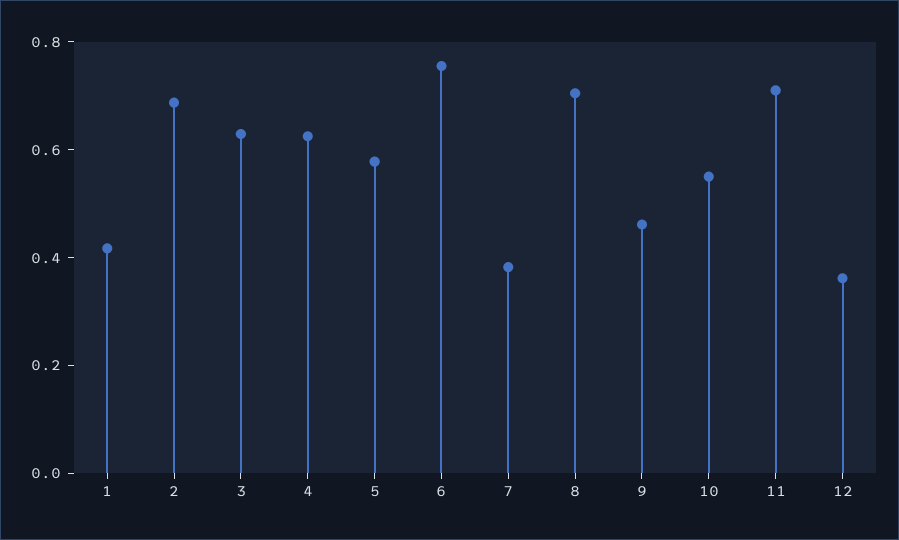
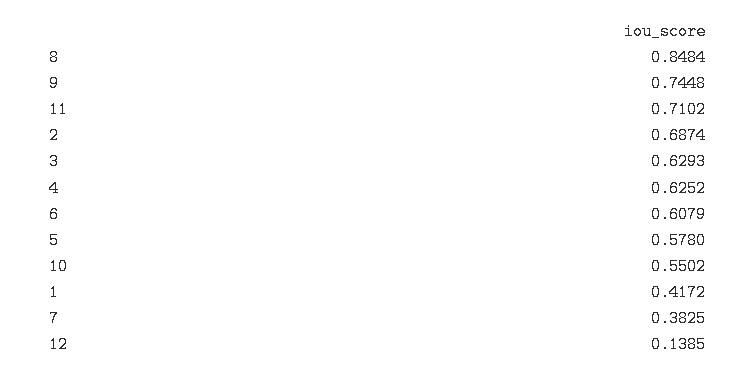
  {
    "1": 0.4172,
    "2": 0.6874,
    "3": 0.6293,
    "4": 0.6252,
    "5": 0.578,
-   "6": 0.75,
+   "6": 0.6079,
    "7": 0.3825,
-   "8": 0.7,
+   "8": 0.8484,
-   "9": 0.45,
+   "9": 0.7448,
    "10": 0.5502,
    "11": 0.7102,
-   "12": 0.35
+   "12": 0.1385
  }

